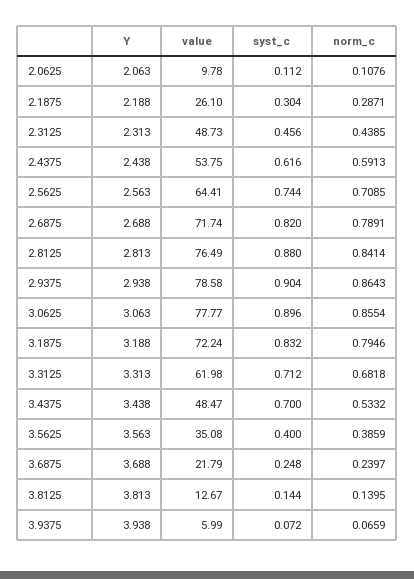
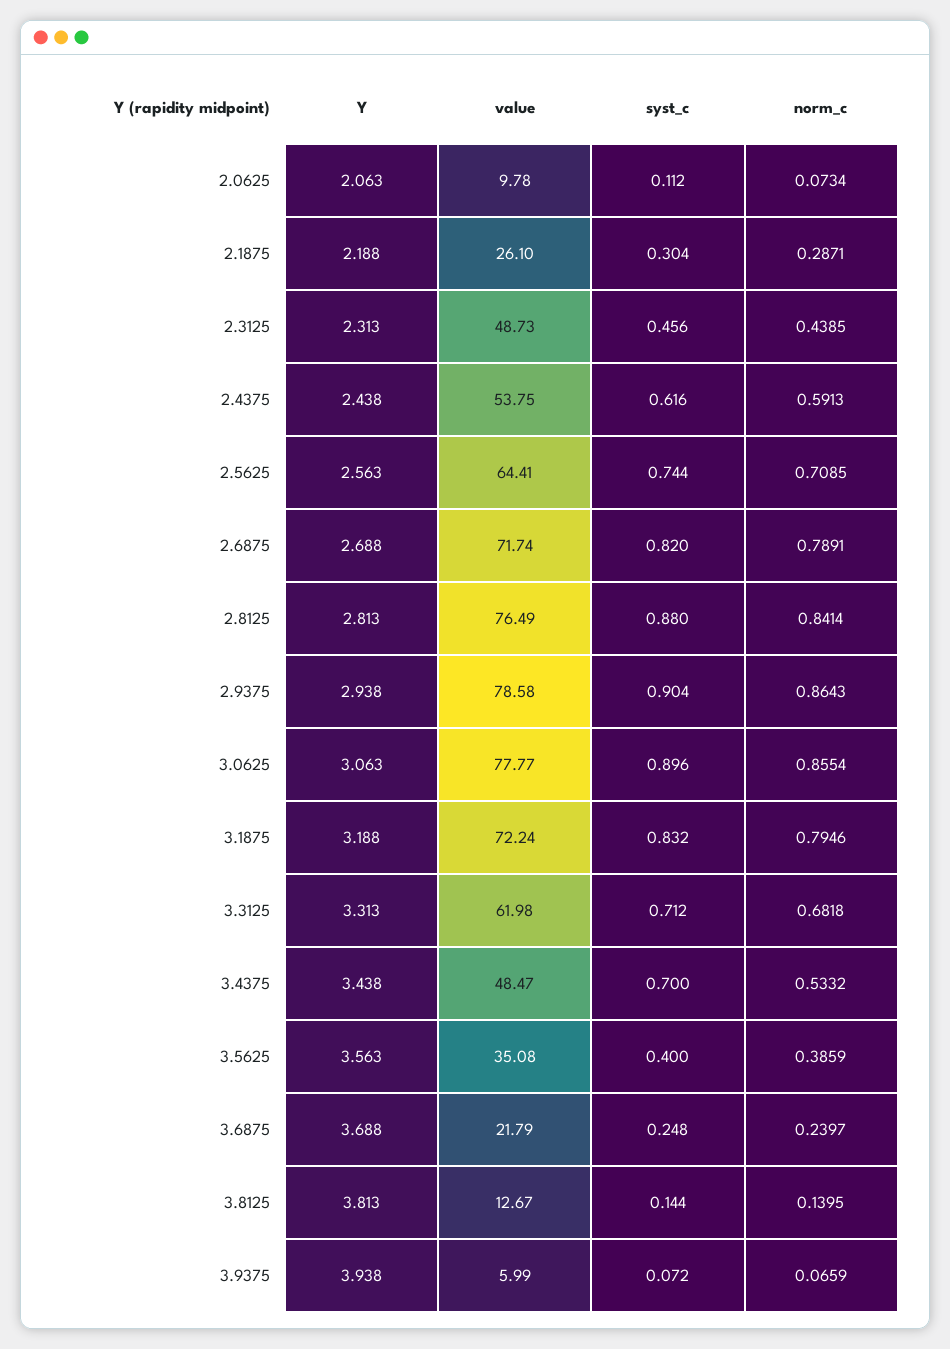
  {
    "Y": {
      "2.0625": 2.063,
      "2.1875": 2.188,
      "2.3125": 2.313,
      "2.4375": 2.438,
      "2.5625": 2.563,
      "2.6875": 2.688,
      "2.8125": 2.813,
      "2.9375": 2.938,
      "3.0625": 3.063,
      "3.1875": 3.188,
      "3.3125": 3.313,
      "3.4375": 3.438,
      "3.5625": 3.563,
      "3.6875": 3.688,
      "3.8125": 3.813,
      "3.9375": 3.938
    },
    "value": {
      "2.0625": 9.78,
      "2.1875": 26.1,
      "2.3125": 48.73,
      "2.4375": 53.75,
      "2.5625": 64.41,
      "2.6875": 71.74,
      "2.8125": 76.49,
      "2.9375": 78.58,
      "3.0625": 77.77,
      "3.1875": 72.24,
      "3.3125": 61.98,
      "3.4375": 48.47,
      "3.5625": 35.08,
      "3.6875": 21.79,
      "3.8125": 12.67,
      "3.9375": 5.99
    },
    "syst_c": {
      "2.0625": 0.112,
      "2.1875": 0.304,
      "2.3125": 0.456,
      "2.4375": 0.616,
      "2.5625": 0.744,
      "2.6875": 0.82,
      "2.8125": 0.88,
      "2.9375": 0.904,
      "3.0625": 0.896,
      "3.1875": 0.832,
      "3.3125": 0.712,
      "3.4375": 0.7,
      "3.5625": 0.4,
      "3.6875": 0.248,
      "3.8125": 0.144,
      "3.9375": 0.072
    },
    "norm_c": {
-     "2.0625": 0.1076,
+     "2.0625": 0.0734,
      "2.1875": 0.2871,
      "2.3125": 0.4385,
      "2.4375": 0.5913,
      "2.5625": 0.7085,
      "2.6875": 0.7891,
      "2.8125": 0.8414,
      "2.9375": 0.8643,
      "3.0625": 0.8554,
      "3.1875": 0.7946,
      "3.3125": 0.6818,
      "3.4375": 0.5332,
      "3.5625": 0.3859,
      "3.6875": 0.2397,
      "3.8125": 0.1395,
      "3.9375": 0.0659
    }
  }

